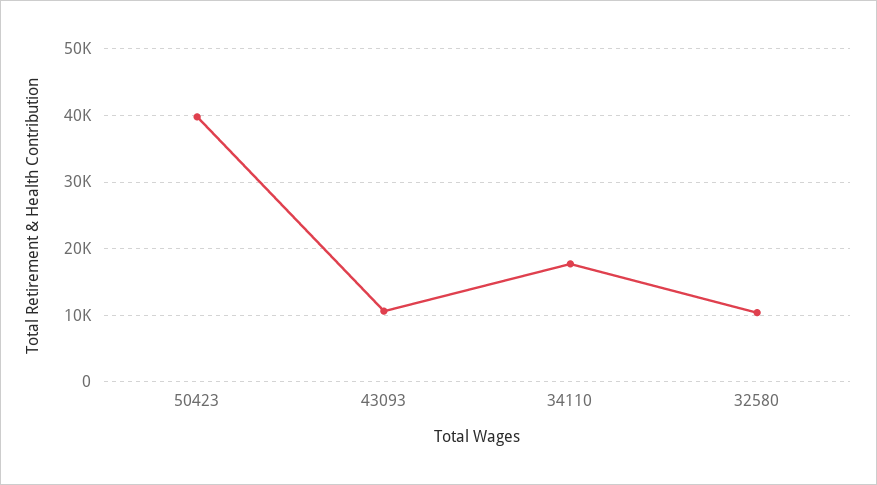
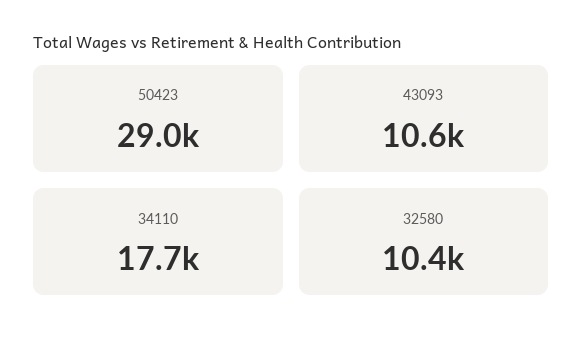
  {
-   "50423": 40000,
+   "50423": 29000,
    "43093": 10600,
    "34110": 17700,
    "32580": 10400
  }

